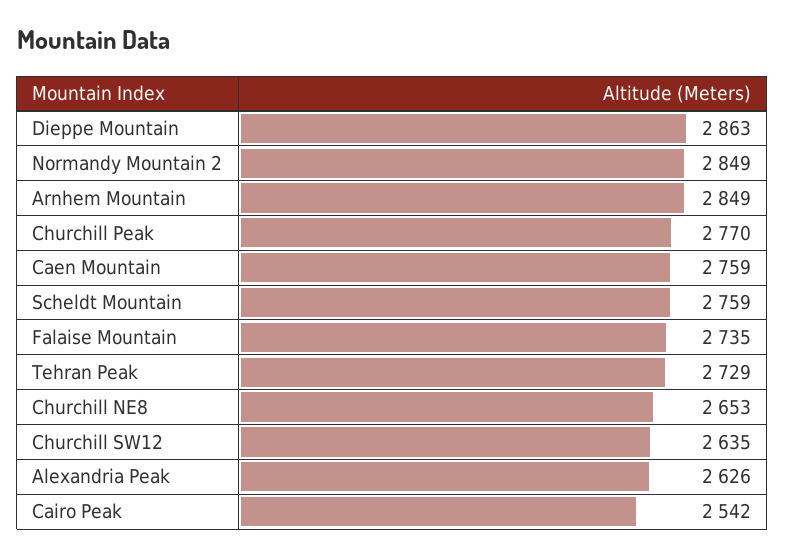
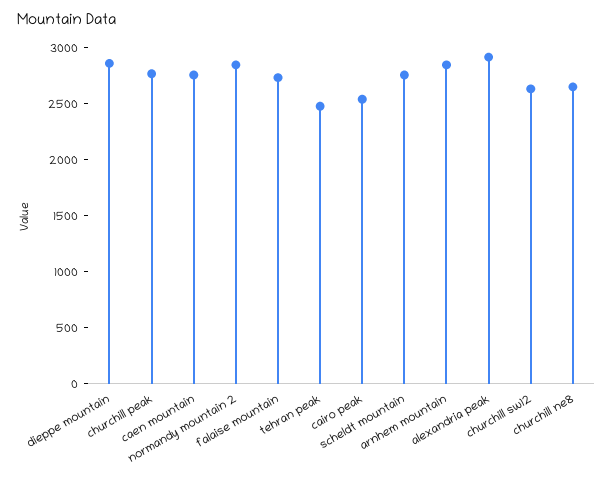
  {
    "Dieppe Mountain": 2863,
    "Normandy Mountain 2": 2849,
    "Arnhem Mountain": 2849,
    "Churchill Peak": 2770,
    "Caen Mountain": 2759,
    "Scheldt Mountain": 2759,
    "Falaise Mountain": 2735,
-   "Tehran Peak": 2729,
+   "Tehran Peak": 2500,
    "Churchill NE8": 2653,
    "Churchill SW12": 2635,
-   "Alexandria Peak": 2626,
+   "Alexandria Peak": 2900,
    "Cairo Peak": 2542
  }

